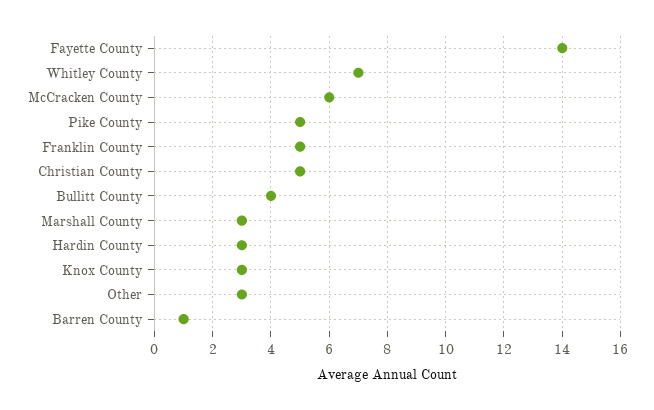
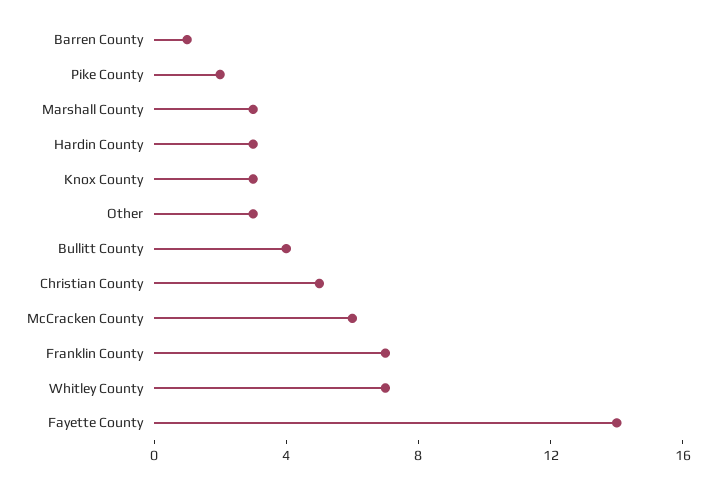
  {
    "Fayette County": 14,
    "Whitley County": 7,
    "McCracken County": 6,
-   "Pike County": 5,
+   "Pike County": 2,
-   "Franklin County": 5,
+   "Franklin County": 7,
    "Christian County": 5,
    "Bullitt County": 4,
    "Marshall County": 3,
    "Hardin County": 3,
    "Knox County": 3,
    "Other": 3,
    "Barren County": 1
  }

